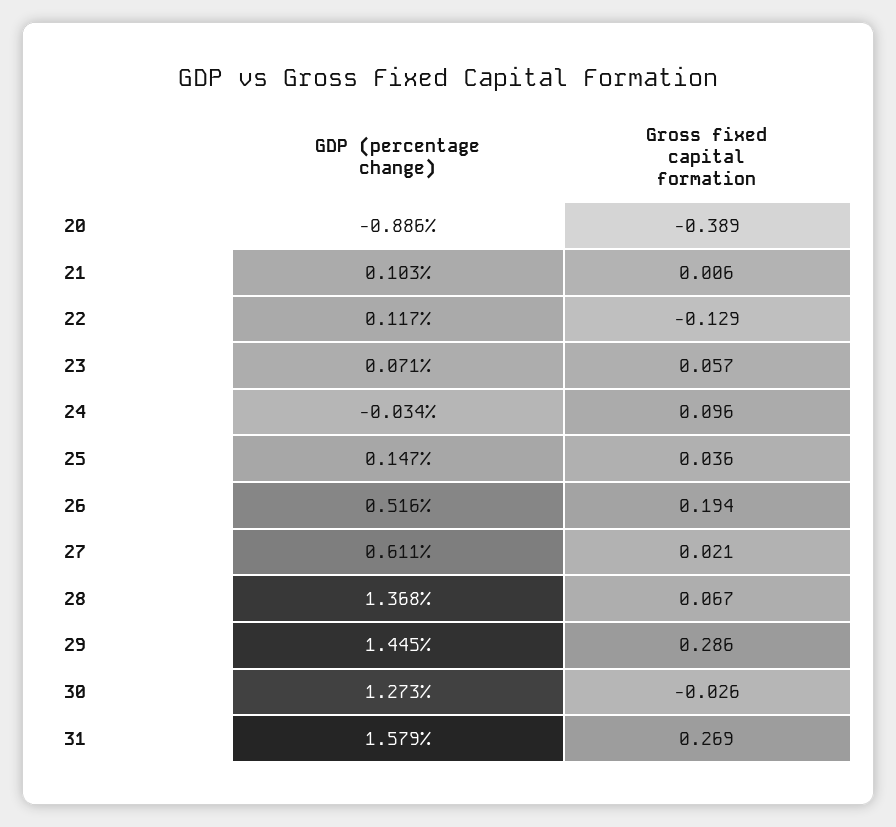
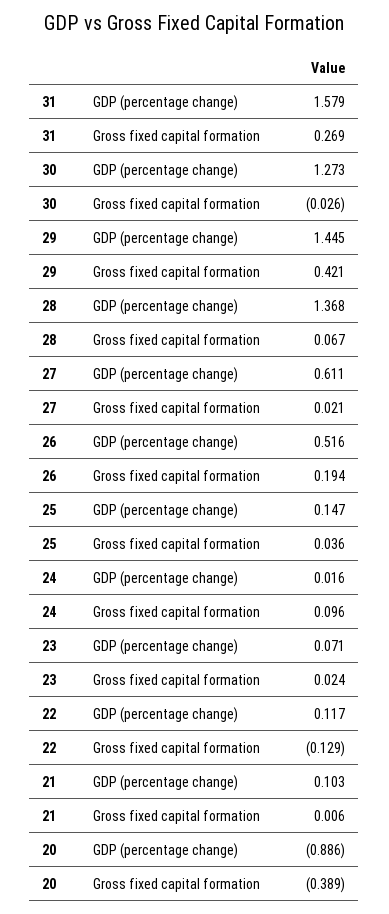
  {
    "GDP (percentage change)": {
      "20": -0.886,
      "21": 0.103,
      "22": 0.117,
      "23": 0.071,
-     "24": -0.034,
+     "24": 0.016,
      "25": 0.147,
      "26": 0.516,
      "27": 0.611,
      "28": 1.368,
      "29": 1.445,
      "30": 1.273,
      "31": 1.579
    },
    "Gross fixed capital formation": {
      "20": -0.389,
      "21": 0.006,
      "22": -0.129,
-     "23": 0.057,
+     "23": 0.024,
      "24": 0.096,
      "25": 0.036,
      "26": 0.194,
      "27": 0.021,
      "28": 0.067,
-     "29": 0.286,
+     "29": 0.421,
      "30": -0.026,
      "31": 0.269
    }
  }

